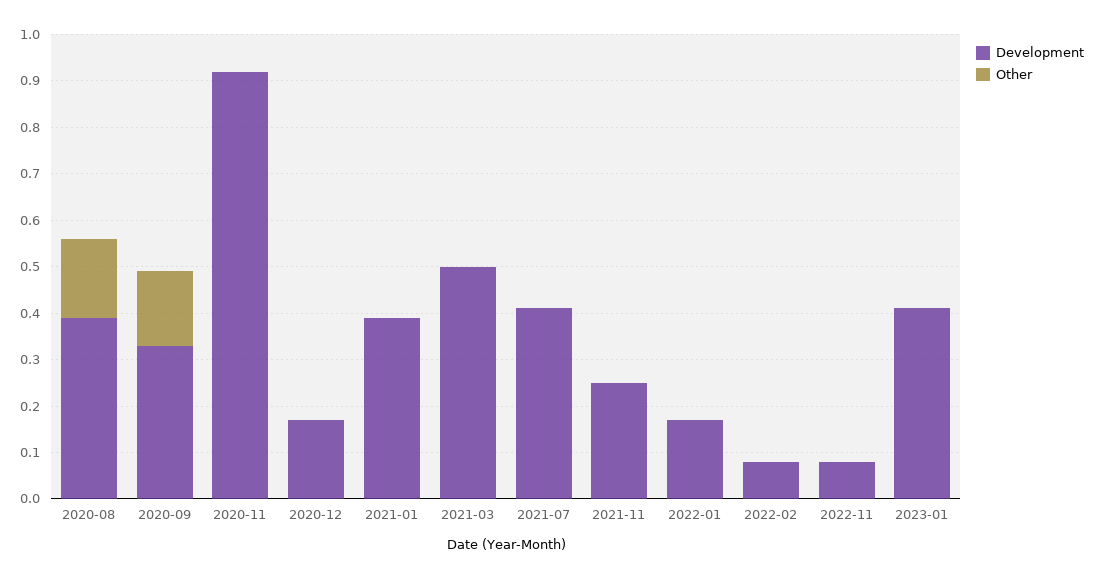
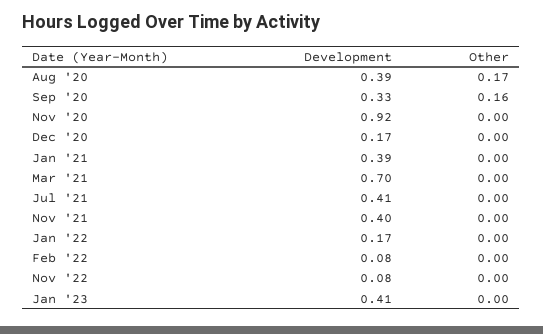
  {
    "Development": {
      "2020-08": 0.39,
      "2020-09": 0.33,
      "2020-11": 0.92,
      "2020-12": 0.17,
      "2021-01": 0.39,
-     "2021-03": 0.5,
+     "2021-03": 0.7,
      "2021-07": 0.41,
-     "2021-11": 0.25,
+     "2021-11": 0.4,
      "2022-01": 0.17,
      "2022-02": 0.08,
      "2022-11": 0.08,
      "2023-01": 0.41
    },
    "Other": {
      "2020-08": 0.17,
      "2020-09": 0.16,
      "2020-11": 0,
      "2020-12": 0,
      "2021-01": 0,
      "2021-03": 0,
      "2021-07": 0,
      "2021-11": 0,
      "2022-01": 0,
      "2022-02": 0,
      "2022-11": 0,
      "2023-01": 0
    }
  }

